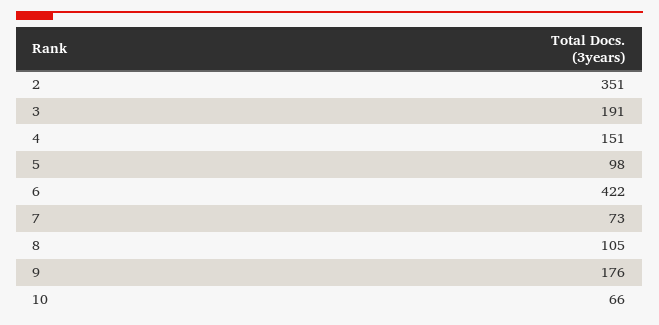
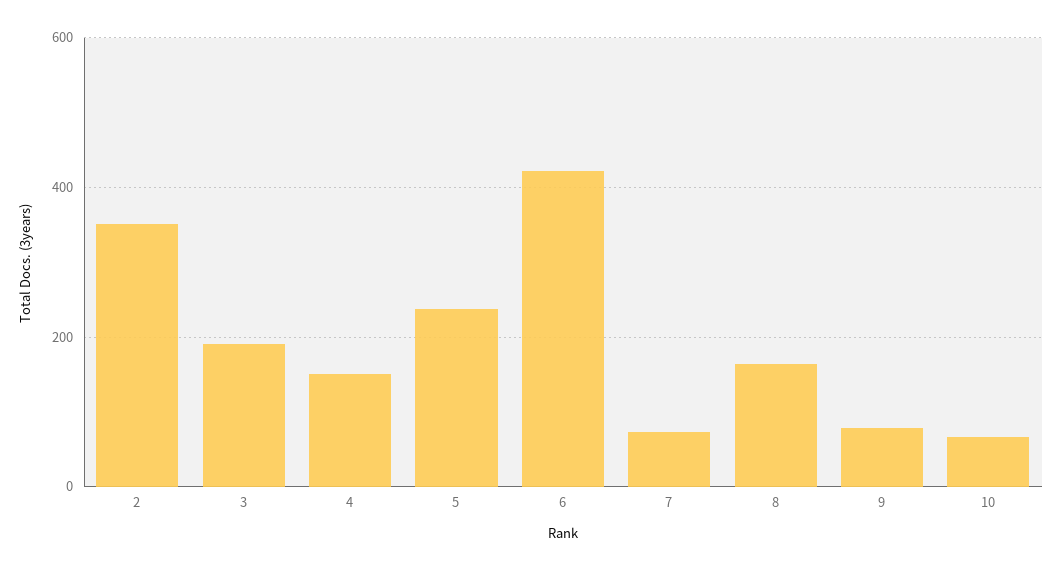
  {
    "2": 351,
    "3": 191,
    "4": 151,
-   "5": 98,
+   "5": 240,
    "6": 422,
    "7": 73,
-   "8": 105,
+   "8": 160,
-   "9": 176,
+   "9": 80,
    "10": 66
  }

